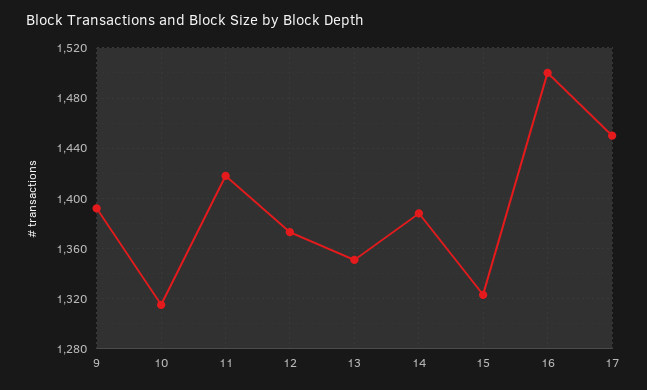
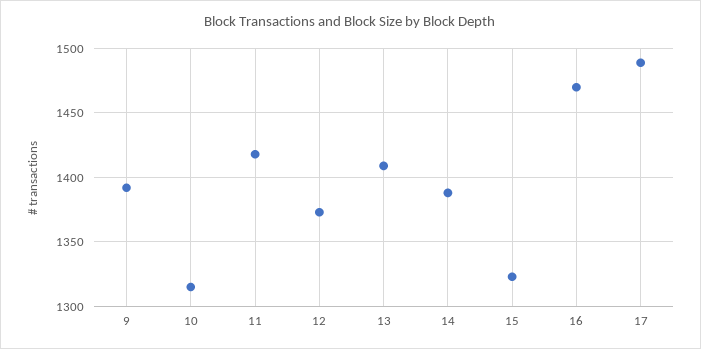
  {
    "9": 1390,
    "10": 1315,
    "11": 1420,
    "12": 1375,
-   "13": 1350,
+   "13": 1410,
    "14": 1390,
    "15": 1325,
-   "16": 1500,
+   "16": 1470,
-   "17": 1450
+   "17": 1490
  }

